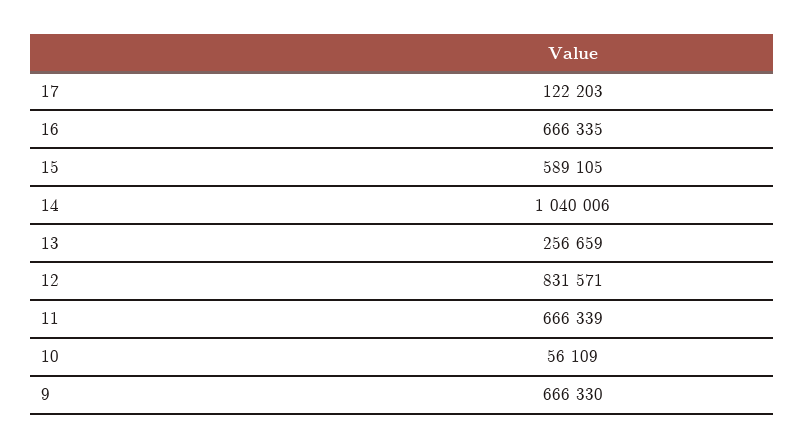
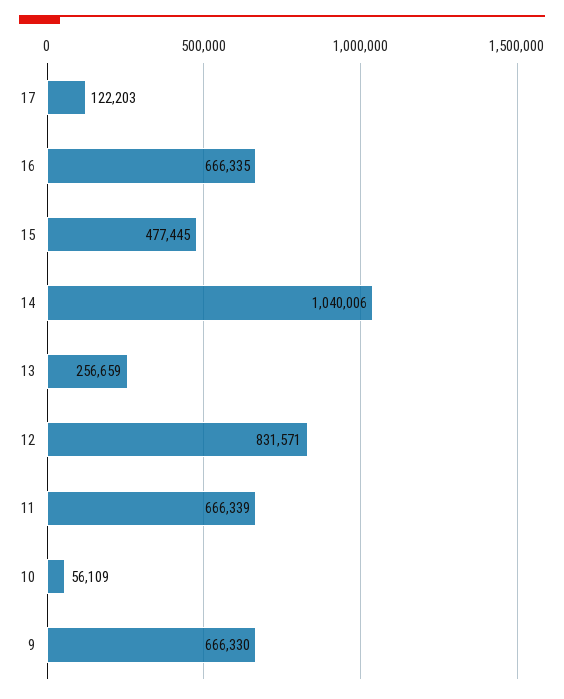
  {
    "17": 122203,
    "16": 666335,
-   "15": 589105,
+   "15": 477445,
    "14": 1040006,
    "13": 256659,
    "12": 831571,
    "11": 666339,
    "10": 56109,
    "9": 666330
  }

